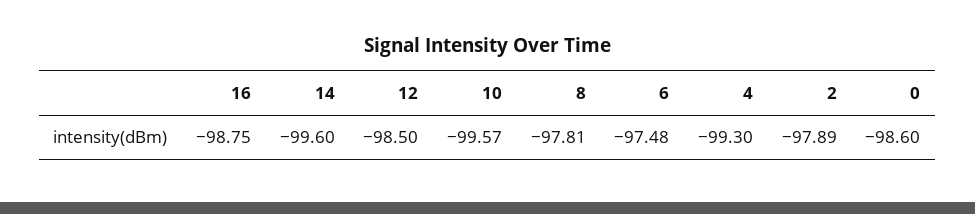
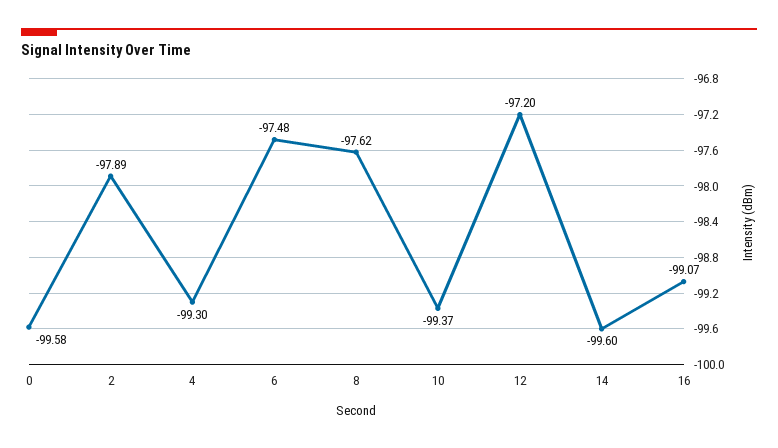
  {
-   "16": -98.75,
+   "16": -99.07,
    "14": -99.6,
-   "12": -98.5,
+   "12": -97.2,
-   "10": -99.57,
+   "10": -99.37,
-   "8": -97.81,
+   "8": -97.62,
    "6": -97.48,
    "4": -99.3,
    "2": -97.89,
-   "0": -98.6
+   "0": -99.58
  }

